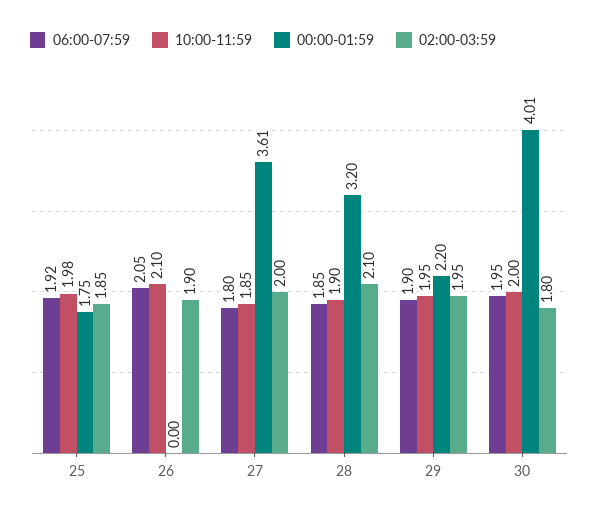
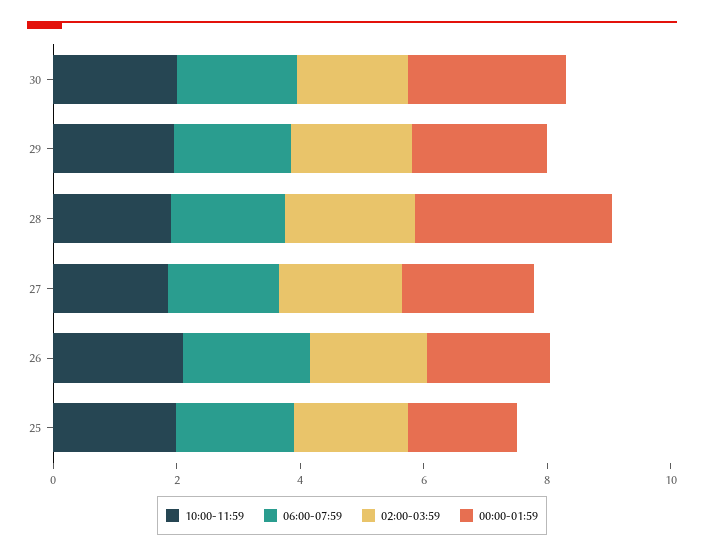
  {
    "06:00-07:59": {
      "25": 1.92,
      "26": 2.05,
      "27": 1.8,
      "28": 1.85,
      "29": 1.9,
      "30": 1.95
    },
    "10:00-11:59": {
      "25": 1.98,
      "26": 2.1,
      "27": 1.85,
      "28": 1.9,
      "29": 1.95,
      "30": 2
    },
    "00:00-01:59": {
      "25": 1.75,
-     "26": 0,
+     "26": 2,
-     "27": 3.61,
+     "27": 2,
      "28": 3.2,
      "29": 2.2,
-     "30": 4.01
+     "30": 2.5
    },
    "02:00-03:59": {
      "25": 1.85,
      "26": 1.9,
      "27": 2,
      "28": 2.1,
      "29": 1.95,
      "30": 1.8
    }
  }

